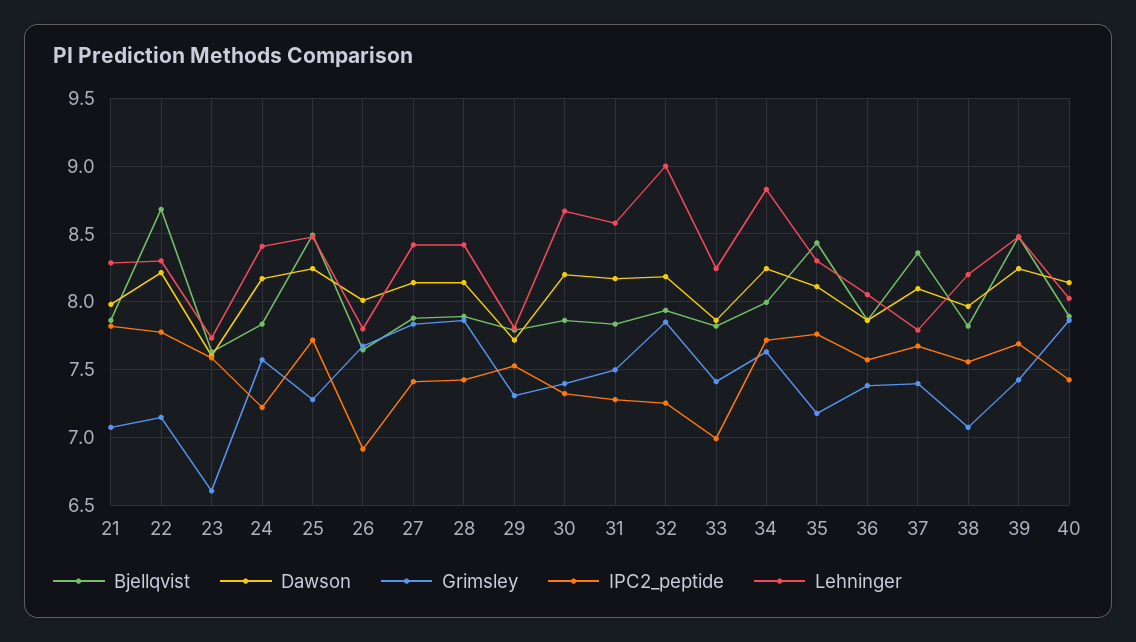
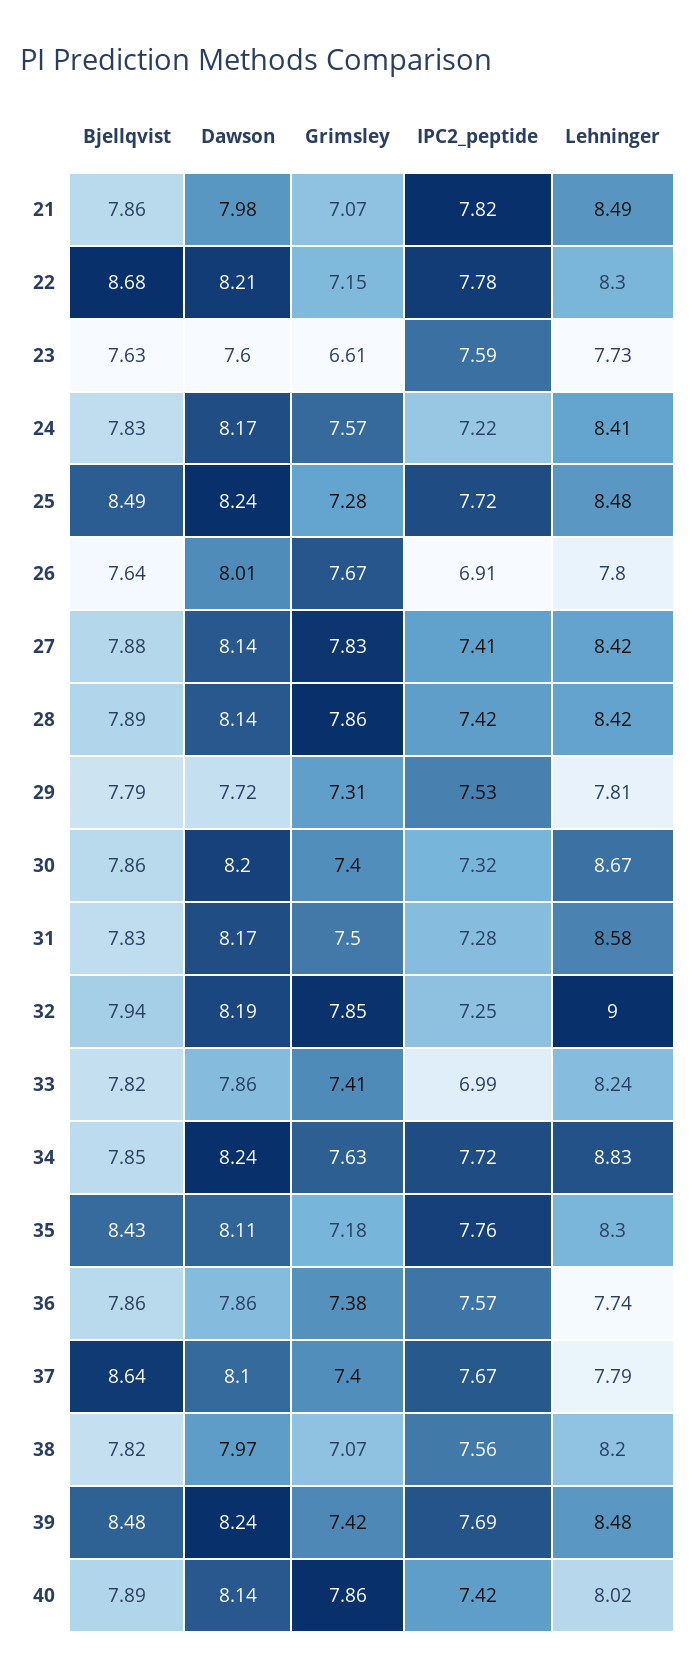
  {
    "Bjellqvist": {
      "21": 7.86,
      "22": 8.68,
      "23": 7.63,
      "24": 7.83,
      "25": 8.49,
      "26": 7.64,
      "27": 7.88,
      "28": 7.89,
      "29": 7.79,
      "30": 7.86,
      "31": 7.83,
      "32": 7.94,
      "33": 7.82,
-     "34": 8,
+     "34": 7.85,
      "35": 8.43,
      "36": 7.86,
-     "37": 8.35,
+     "37": 8.64,
      "38": 7.82,
      "39": 8.48,
      "40": 7.89
    },
    "Dawson": {
      "21": 7.98,
      "22": 8.21,
      "23": 7.6,
      "24": 8.17,
      "25": 8.24,
      "26": 8.01,
      "27": 8.14,
      "28": 8.14,
      "29": 7.72,
      "30": 8.2,
      "31": 8.17,
      "32": 8.19,
      "33": 7.86,
      "34": 8.24,
      "35": 8.11,
      "36": 7.86,
      "37": 8.1,
      "38": 7.97,
      "39": 8.24,
      "40": 8.14
    },
    "Grimsley": {
      "21": 7.07,
      "22": 7.15,
      "23": 6.61,
      "24": 7.57,
      "25": 7.28,
      "26": 7.67,
      "27": 7.83,
      "28": 7.86,
      "29": 7.31,
      "30": 7.4,
      "31": 7.5,
      "32": 7.85,
      "33": 7.41,
      "34": 7.63,
      "35": 7.18,
      "36": 7.38,
      "37": 7.4,
      "38": 7.07,
      "39": 7.42,
      "40": 7.86
    },
    "IPC2_peptide": {
      "21": 7.82,
      "22": 7.78,
      "23": 7.59,
      "24": 7.22,
      "25": 7.72,
      "26": 6.91,
      "27": 7.41,
      "28": 7.42,
      "29": 7.53,
      "30": 7.32,
      "31": 7.28,
      "32": 7.25,
      "33": 6.99,
      "34": 7.72,
      "35": 7.76,
      "36": 7.57,
      "37": 7.67,
      "38": 7.56,
      "39": 7.69,
      "40": 7.42
    },
    "Lehninger": {
-     "21": 8.3,
+     "21": 8.49,
      "22": 8.3,
      "23": 7.73,
      "24": 8.41,
      "25": 8.48,
      "26": 7.8,
      "27": 8.42,
      "28": 8.42,
      "29": 7.81,
      "30": 8.67,
      "31": 8.58,
      "32": 9,
      "33": 8.24,
      "34": 8.83,
      "35": 8.3,
-     "36": 8.05,
+     "36": 7.74,
      "37": 7.79,
      "38": 8.2,
      "39": 8.48,
      "40": 8.02
    }
  }

